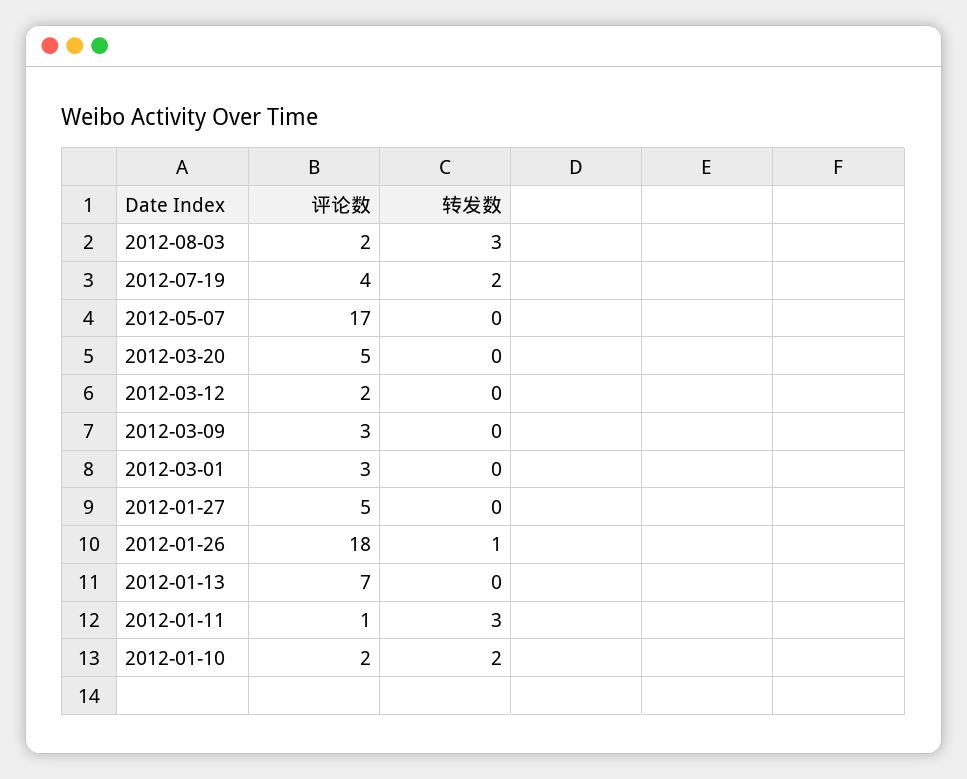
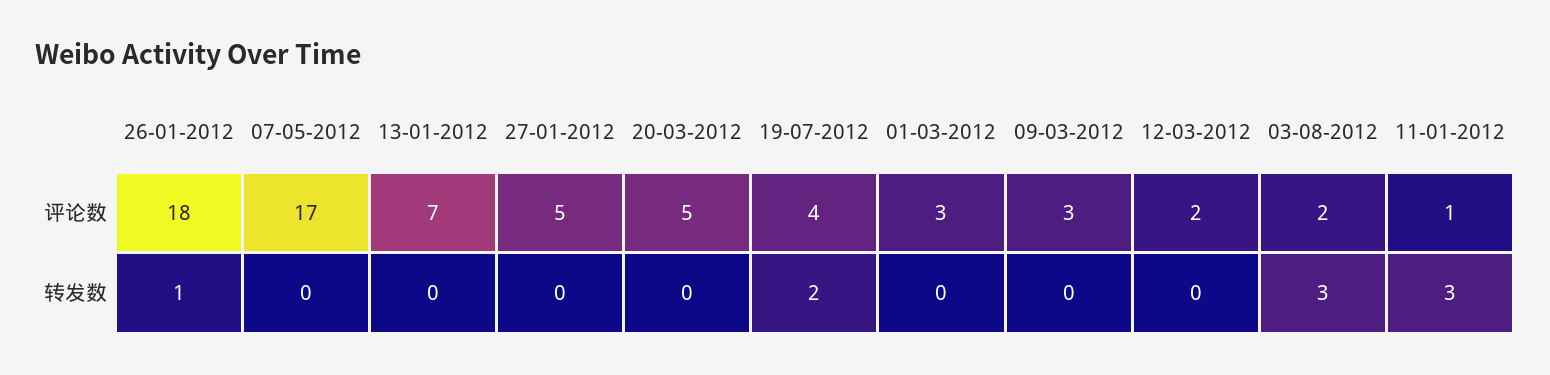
  {
    "评论数": {
      "2012-08-03": 2,
      "2012-07-19": 4,
      "2012-05-07": 17,
      "2012-03-20": 5,
      "2012-03-12": 2,
      "2012-03-09": 3,
      "2012-03-01": 3,
      "2012-01-27": 5,
      "2012-01-26": 18,
      "2012-01-13": 7,
-     "2012-01-11": 1,
+     "2012-01-11": 1
-     "2012-01-10": 2
    },
    "转发数": {
      "2012-08-03": 3,
      "2012-07-19": 2,
      "2012-05-07": 0,
      "2012-03-20": 0,
      "2012-03-12": 0,
      "2012-03-09": 0,
      "2012-03-01": 0,
      "2012-01-27": 0,
      "2012-01-26": 1,
      "2012-01-13": 0,
-     "2012-01-11": 3,
+     "2012-01-11": 3
-     "2012-01-10": 2
    }
  }

